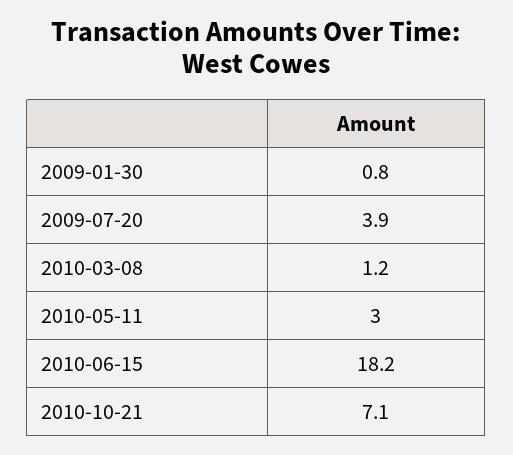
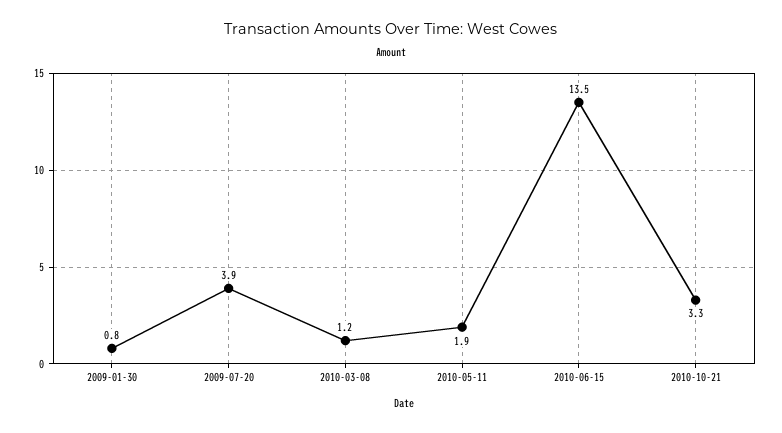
  {
    "2009-01-30": 0.8,
    "2009-07-20": 3.9,
    "2010-03-08": 1.2,
-   "2010-05-11": 3,
+   "2010-05-11": 1.9,
-   "2010-06-15": 18.2,
+   "2010-06-15": 13.5,
-   "2010-10-21": 7.1
+   "2010-10-21": 3.3
  }

